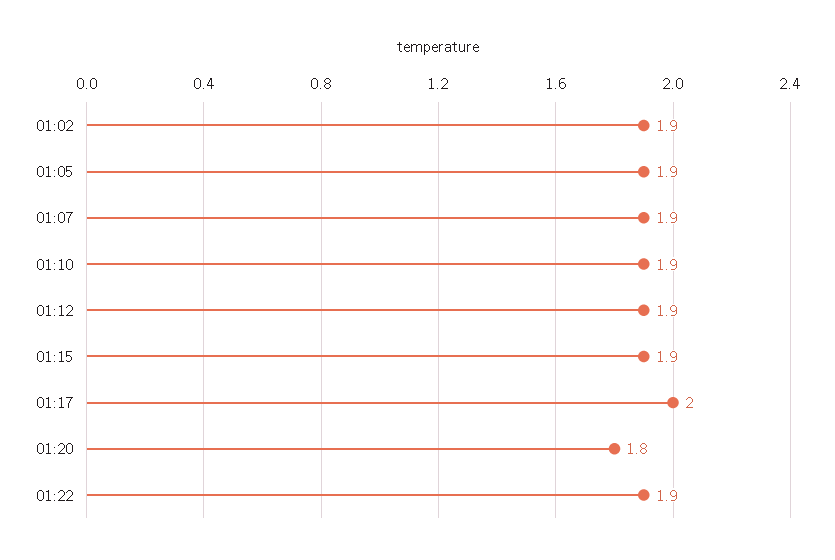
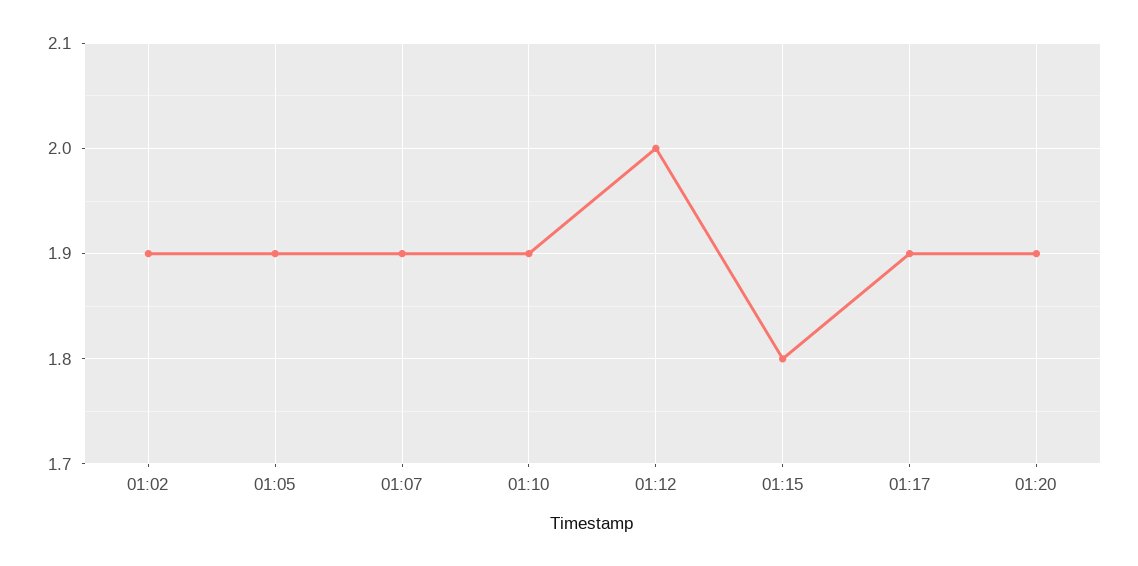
  {
    "01:02": 1.9,
    "01:05": 1.9,
    "01:07": 1.9,
    "01:10": 1.9,
-   "01:12": 1.9,
+   "01:12": 2,
-   "01:15": 1.9,
+   "01:15": 1.8,
-   "01:17": 2,
+   "01:17": 1.9,
-   "01:20": 1.8,
+   "01:20": 1.9
-   "01:22": 1.9
  }

